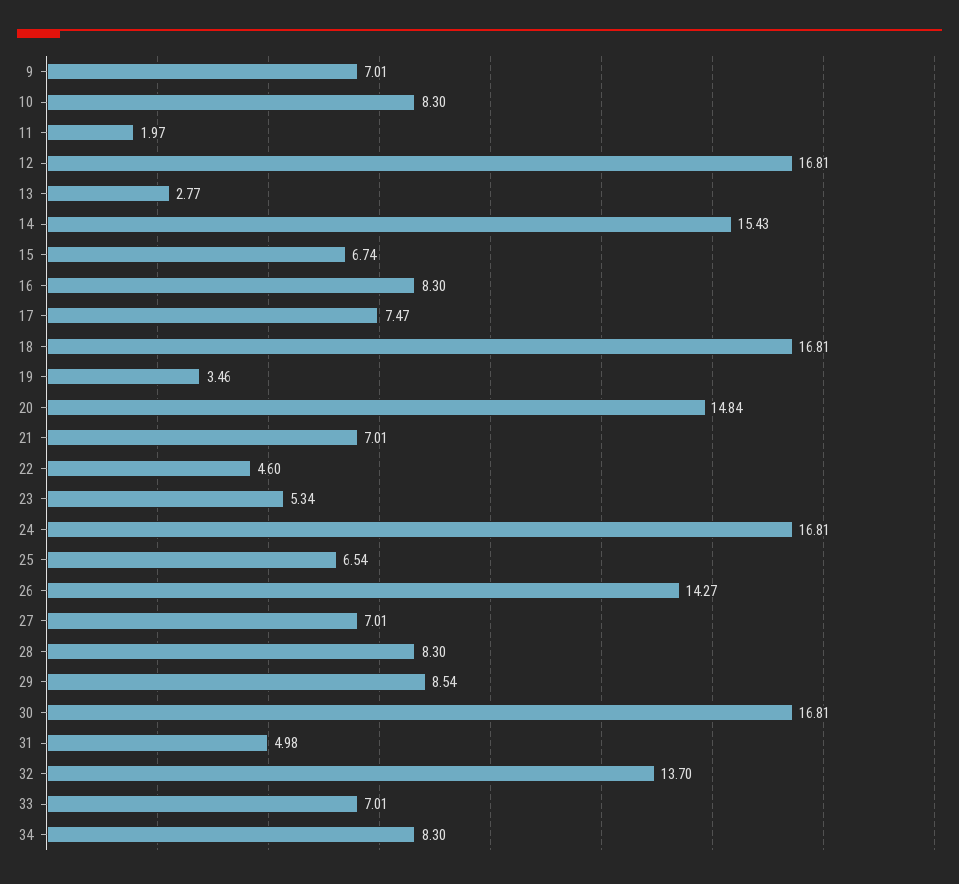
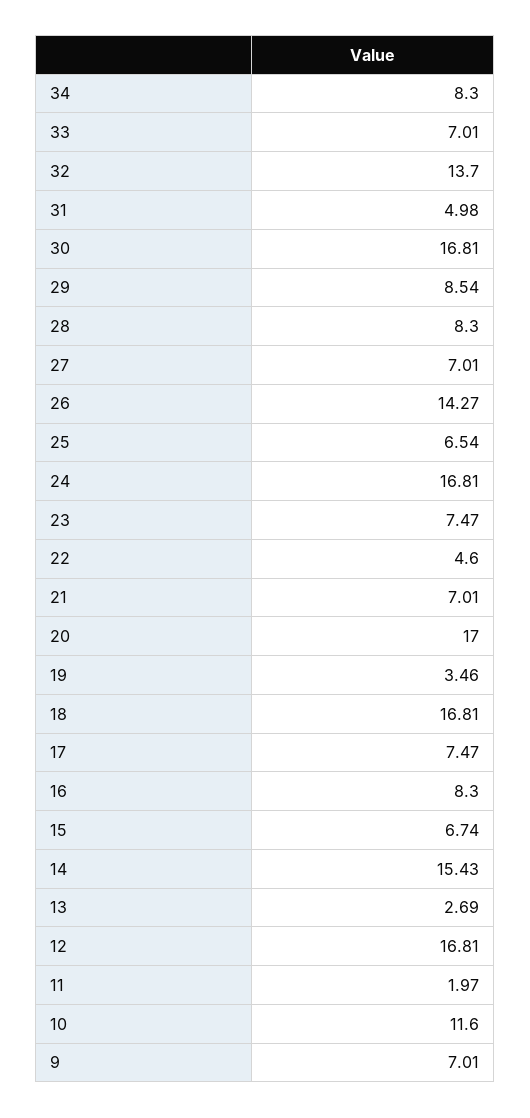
  {
    "9": 7.01,
-   "10": 8.3,
+   "10": 11.6,
    "11": 1.97,
    "12": 16.81,
-   "13": 2.77,
+   "13": 2.69,
    "14": 15.43,
    "15": 6.74,
    "16": 8.3,
    "17": 7.47,
    "18": 16.81,
    "19": 3.46,
-   "20": 14.84,
+   "20": 17,
    "21": 7.01,
    "22": 4.6,
-   "23": 5.34,
+   "23": 7.47,
    "24": 16.81,
    "25": 6.54,
    "26": 14.27,
    "27": 7.01,
    "28": 8.3,
    "29": 8.54,
    "30": 16.81,
    "31": 4.98,
    "32": 13.7,
    "33": 7.01,
    "34": 8.3
  }

